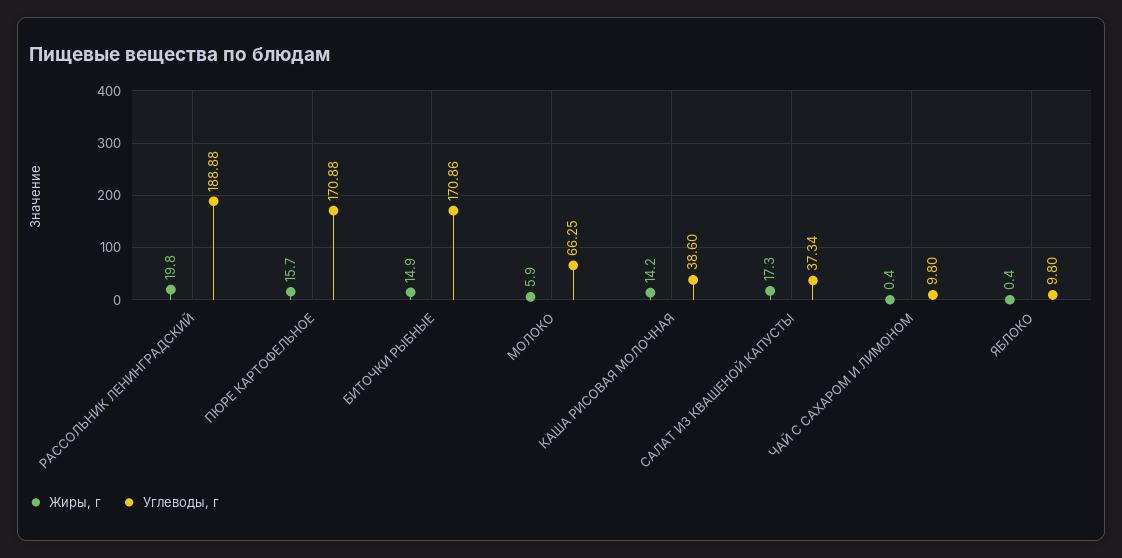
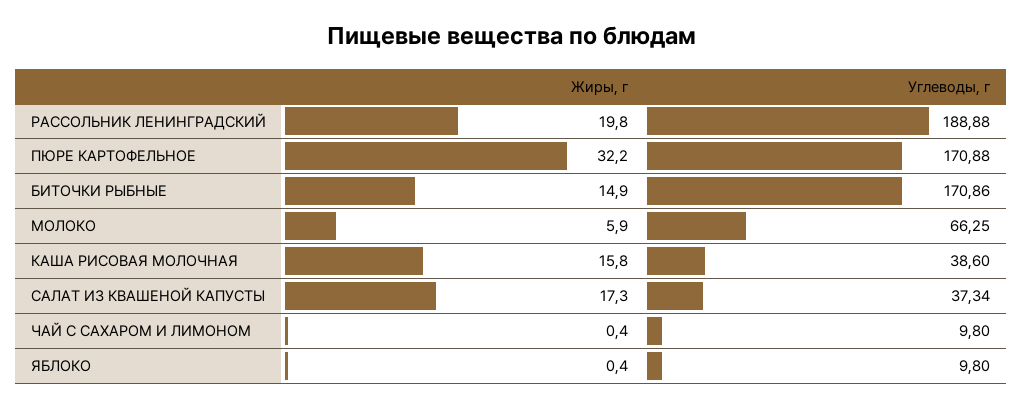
  {
    "Жиры, г": {
      "РАССОЛЬНИК ЛЕНИНГРАДСКИЙ": 19.8,
-     "ПЮРЕ КАРТОФЕЛЬНОЕ": 15.7,
+     "ПЮРЕ КАРТОФЕЛЬНОЕ": 32.2,
      "БИТОЧКИ РЫБНЫЕ": 14.9,
      "МОЛОКО": 5.9,
-     "КАША РИСОВАЯ МОЛОЧНАЯ": 14.2,
+     "КАША РИСОВАЯ МОЛОЧНАЯ": 15.8,
      "САЛАТ ИЗ КВАШЕНОЙ КАПУСТЫ": 17.3,
      "ЧАЙ С САХАРОМ И ЛИМОНОМ": 0.4,
      "ЯБЛОКО": 0.4
    },
    "Углеводы, г": {
      "РАССОЛЬНИК ЛЕНИНГРАДСКИЙ": 188.88,
      "ПЮРЕ КАРТОФЕЛЬНОЕ": 170.88,
      "БИТОЧКИ РЫБНЫЕ": 170.86,
      "МОЛОКО": 66.25,
      "КАША РИСОВАЯ МОЛОЧНАЯ": 38.6,
      "САЛАТ ИЗ КВАШЕНОЙ КАПУСТЫ": 37.34,
      "ЧАЙ С САХАРОМ И ЛИМОНОМ": 9.8,
      "ЯБЛОКО": 9.8
    }
  }

